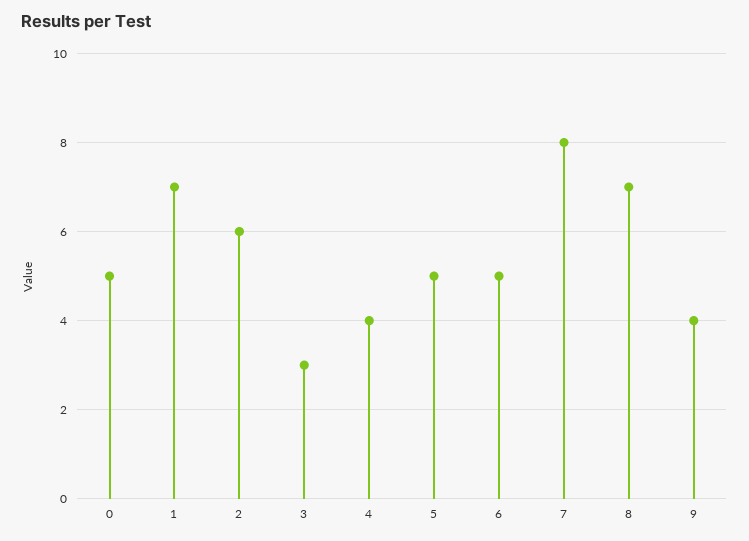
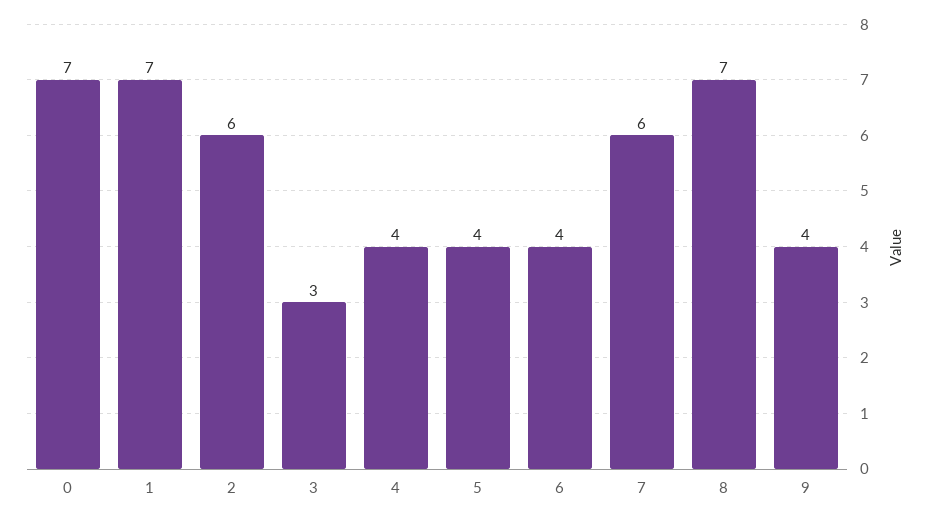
  {
-   "0": 5,
+   "0": 7,
    "1": 7,
    "2": 6,
    "3": 3,
    "4": 4,
-   "5": 5,
+   "5": 4,
-   "6": 5,
+   "6": 4,
-   "7": 8,
+   "7": 6,
    "8": 7,
    "9": 4
  }

